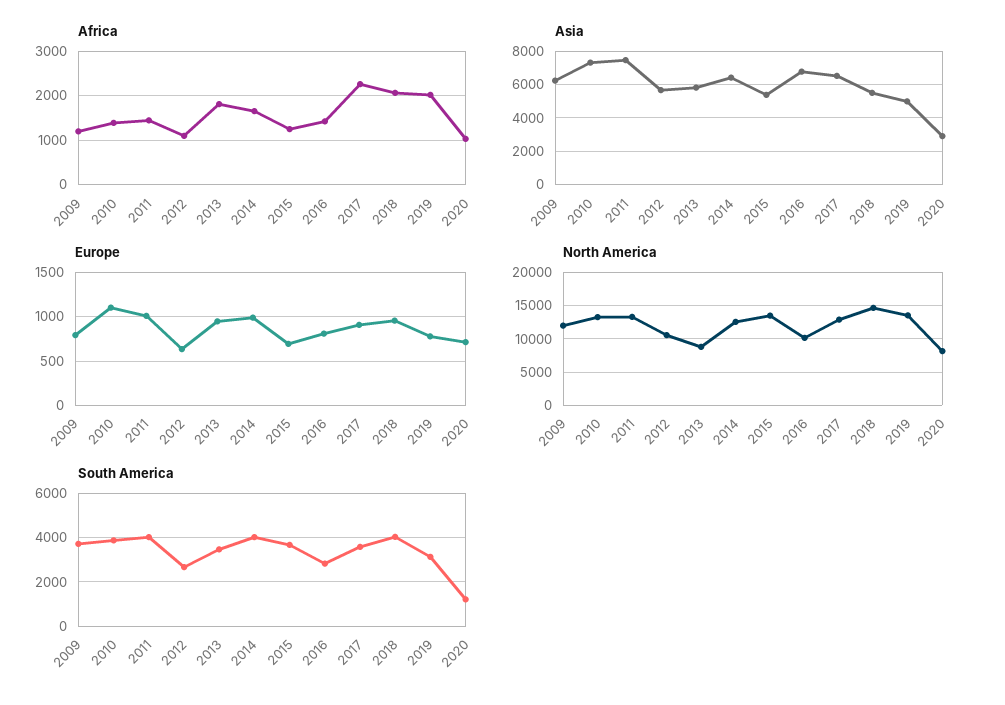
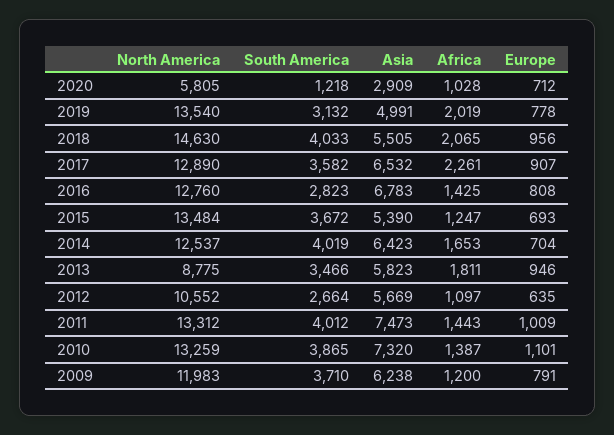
  {
    "Africa": {
      "2009": 1200,
      "2010": 1387,
      "2011": 1443,
      "2012": 1097,
      "2013": 1811,
      "2014": 1653,
      "2015": 1247,
      "2016": 1425,
      "2017": 2261,
      "2018": 2065,
      "2019": 2019,
      "2020": 1028
    },
    "Asia": {
      "2009": 6238,
      "2010": 7320,
      "2011": 7473,
      "2012": 5669,
      "2013": 5823,
      "2014": 6423,
      "2015": 5390,
      "2016": 6783,
      "2017": 6532,
      "2018": 5505,
      "2019": 4991,
      "2020": 2909
    },
    "Europe": {
      "2009": 791,
      "2010": 1101,
      "2011": 1009,
      "2012": 635,
      "2013": 946,
-     "2014": 1000,
+     "2014": 704,
      "2015": 693,
      "2016": 808,
      "2017": 907,
      "2018": 956,
      "2019": 778,
      "2020": 712
    },
    "North America": {
      "2009": 11983,
      "2010": 13259,
      "2011": 13312,
      "2012": 10552,
      "2013": 8775,
      "2014": 12537,
      "2015": 13484,
-     "2016": 10000,
+     "2016": 12760,
      "2017": 12890,
      "2018": 14630,
      "2019": 13540,
-     "2020": 8000
+     "2020": 5805
    },
    "South America": {
      "2009": 3710,
      "2010": 3865,
      "2011": 4012,
      "2012": 2664,
      "2013": 3466,
      "2014": 4019,
      "2015": 3672,
      "2016": 2823,
      "2017": 3582,
      "2018": 4033,
      "2019": 3132,
      "2020": 1218
    }
  }

